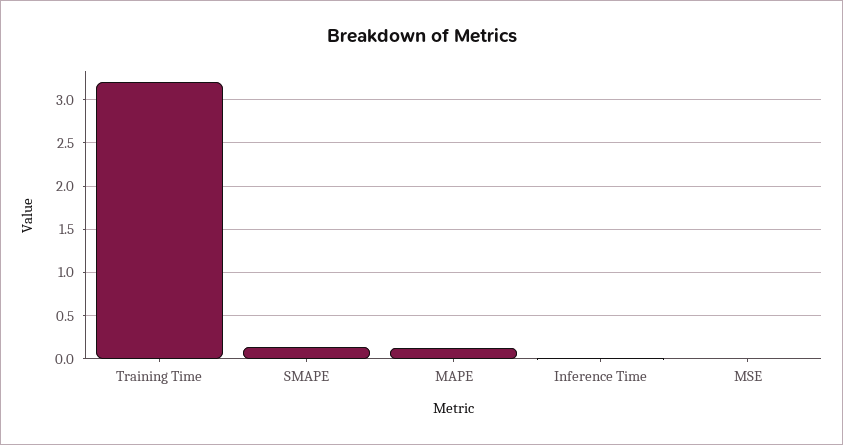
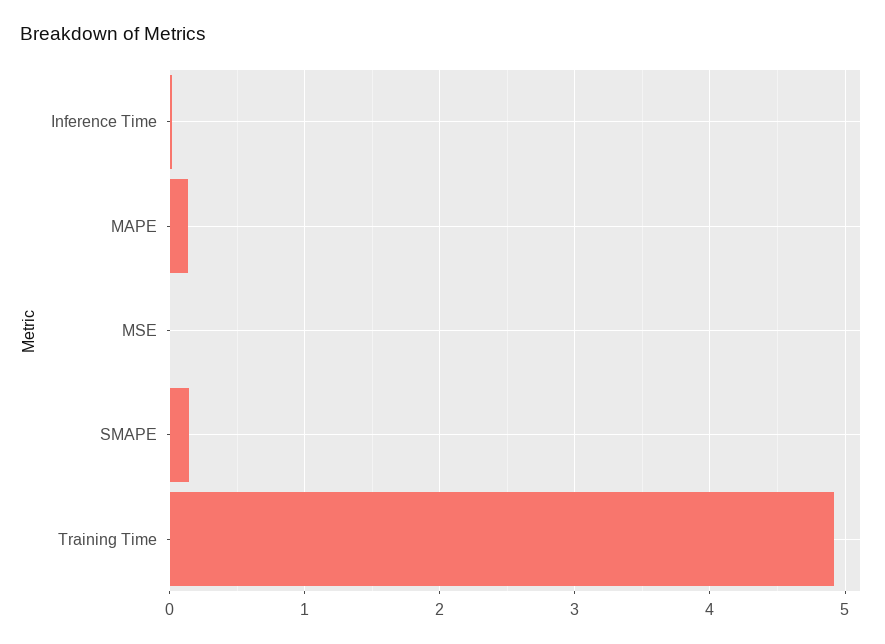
  {
-   "Training Time": 3.2,
+   "Training Time": 4.9,
    "SMAPE": 0.1,
    "MAPE": 0.1,
    "Inference Time": 0,
    "MSE": 0
  }

